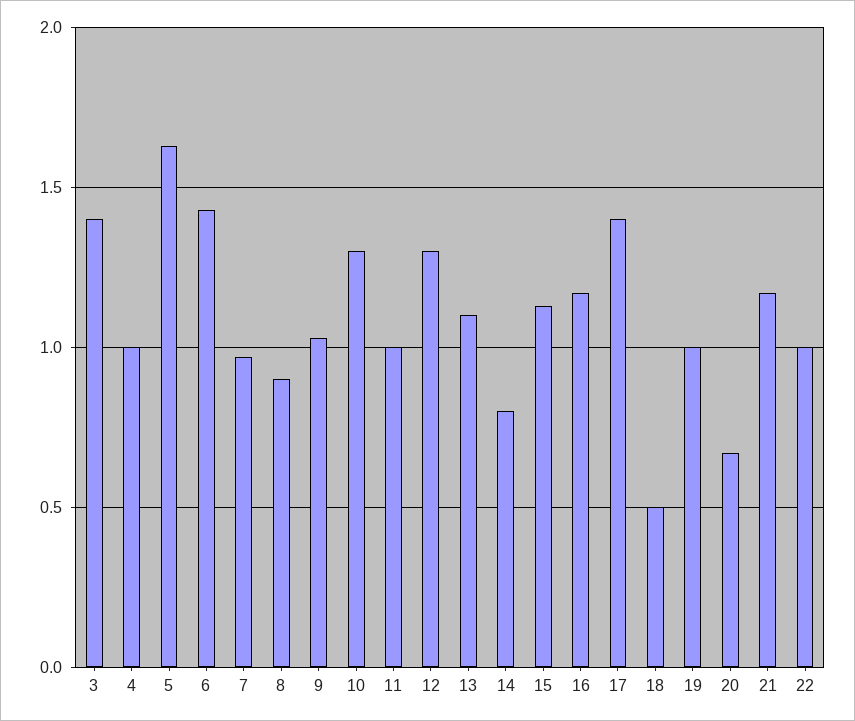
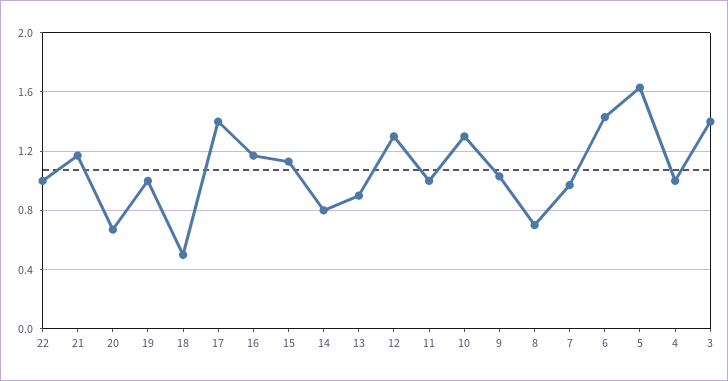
  {
    "3": 1.4,
    "4": 1,
    "5": 1.65,
    "6": 1.45,
    "7": 0.95,
-   "8": 0.9,
+   "8": 0.7,
    "9": 1.05,
    "10": 1.3,
    "11": 1,
    "12": 1.3,
-   "13": 1.1,
+   "13": 0.9,
    "14": 0.8,
    "15": 1.15,
    "16": 1.15,
    "17": 1.4,
    "18": 0.5,
    "19": 1,
    "20": 0.65,
    "21": 1.15,
    "22": 1
  }

